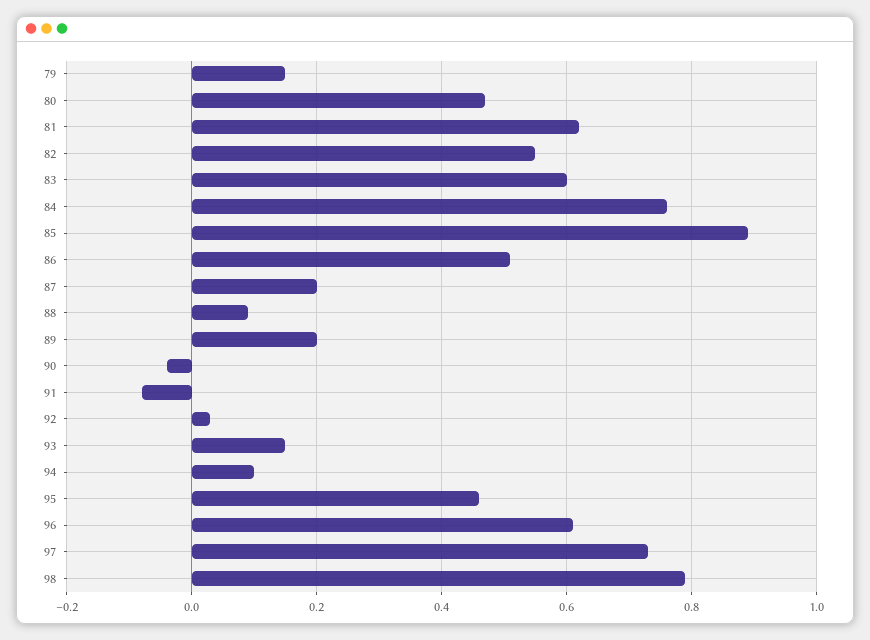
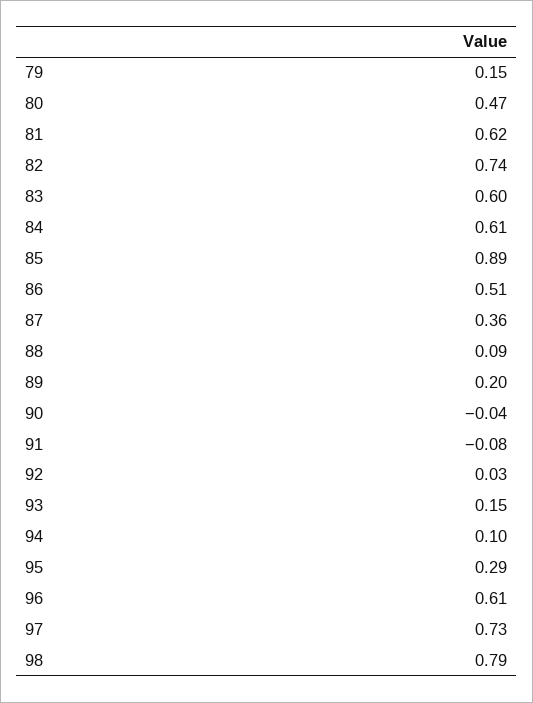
  {
    "79": 0.15,
    "80": 0.47,
    "81": 0.62,
-   "82": 0.55,
+   "82": 0.74,
    "83": 0.6,
-   "84": 0.75,
+   "84": 0.61,
    "85": 0.89,
    "86": 0.51,
-   "87": 0.2,
+   "87": 0.36,
    "88": 0.09,
    "89": 0.2,
    "90": -0.04,
    "91": -0.08,
    "92": 0.03,
    "93": 0.15,
    "94": 0.1,
-   "95": 0.45,
+   "95": 0.29,
    "96": 0.61,
    "97": 0.73,
    "98": 0.79
  }

